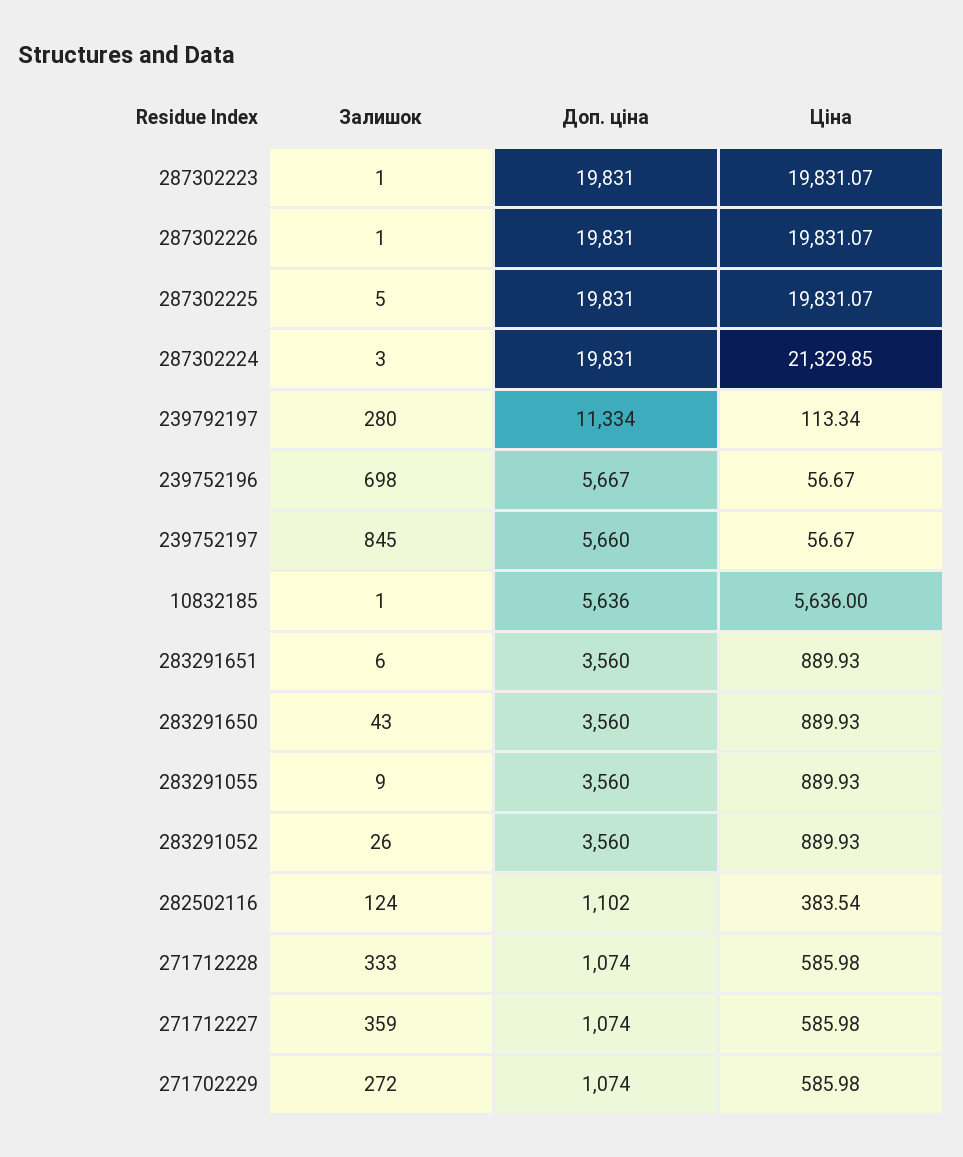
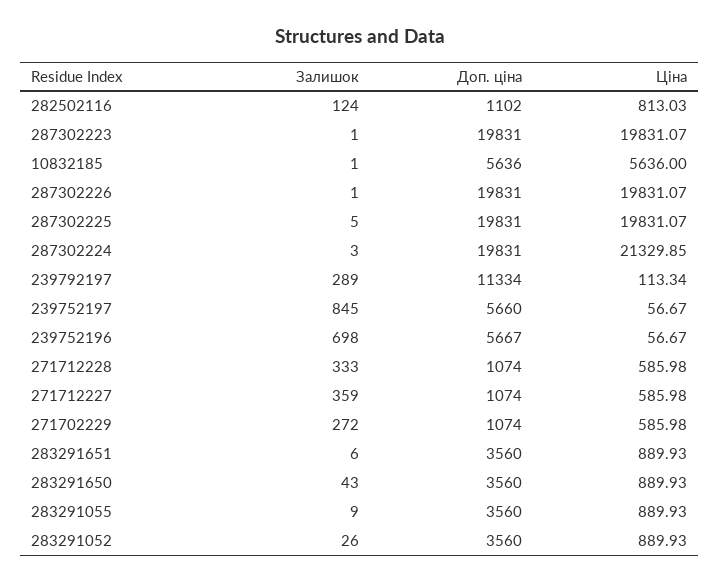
  {
    "Залишок": {
      "287302223": 1,
      "287302226": 1,
      "287302225": 5,
      "287302224": 3,
-     "239792197": 280,
+     "239792197": 289,
      "239752196": 698,
      "239752197": 845,
      "10832185": 1,
      "283291651": 6,
      "283291650": 43,
      "283291055": 9,
      "283291052": 26,
      "282502116": 124,
      "271712228": 333,
      "271712227": 359,
      "271702229": 272
    },
    "Доп. ціна": {
      "287302223": 19831,
      "287302226": 19831,
      "287302225": 19831,
      "287302224": 19831,
      "239792197": 11334,
      "239752196": 5667,
      "239752197": 5660,
      "10832185": 5636,
      "283291651": 3560,
      "283291650": 3560,
      "283291055": 3560,
      "283291052": 3560,
      "282502116": 1102,
      "271712228": 1074,
      "271712227": 1074,
      "271702229": 1074
    },
    "Ціна": {
      "287302223": 19831.07,
      "287302226": 19831.07,
      "287302225": 19831.07,
      "287302224": 21329.85,
      "239792197": 113.34,
      "239752196": 56.67,
      "239752197": 56.67,
      "10832185": 5636,
      "283291651": 889.93,
      "283291650": 889.93,
      "283291055": 889.93,
      "283291052": 889.93,
-     "282502116": 383.54,
+     "282502116": 813.03,
      "271712228": 585.98,
      "271712227": 585.98,
      "271702229": 585.98
    }
  }

